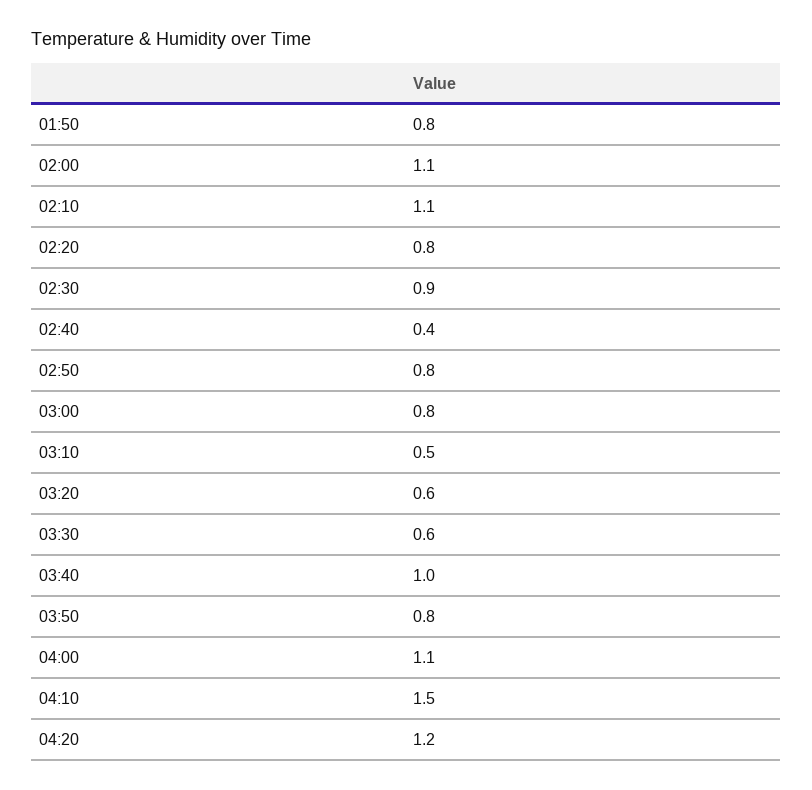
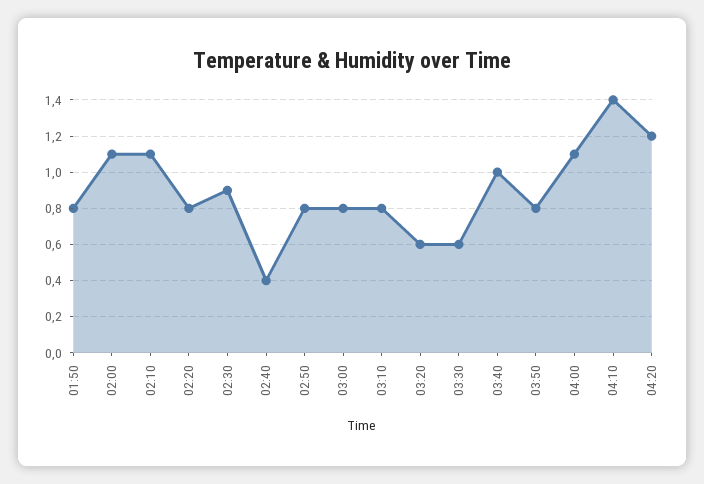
  {
    "01:50": 0.8,
    "02:00": 1.1,
    "02:10": 1.1,
    "02:20": 0.8,
    "02:30": 0.9,
    "02:40": 0.4,
    "02:50": 0.8,
    "03:00": 0.8,
-   "03:10": 0.5,
+   "03:10": 0.8,
    "03:20": 0.6,
    "03:30": 0.6,
    "03:40": 1,
    "03:50": 0.8,
    "04:00": 1.1,
-   "04:10": 1.5,
+   "04:10": 1.4,
    "04:20": 1.2
  }

